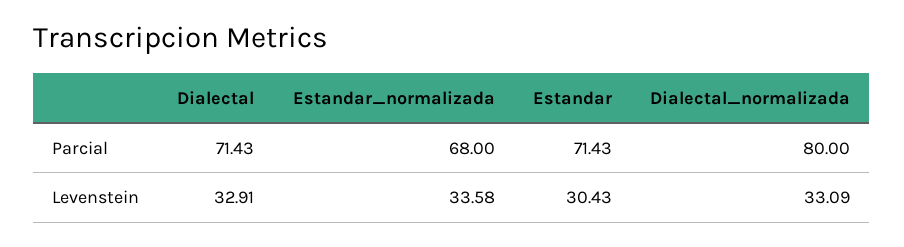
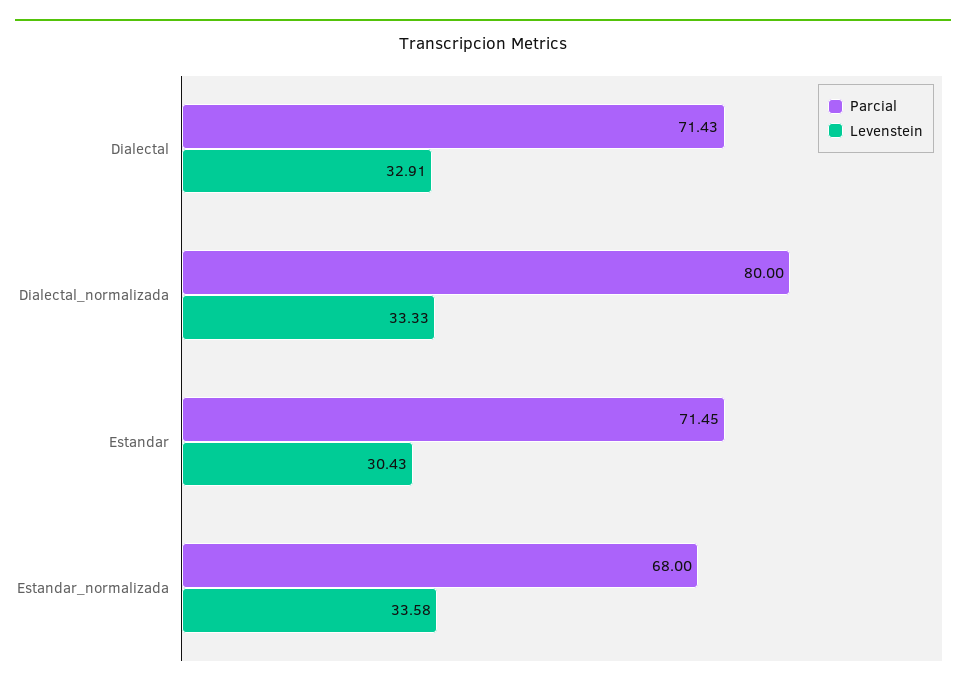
  {
    "Parcial": {
      "Dialectal": 71.43,
      "Estandar_normalizada": 68,
-     "Estandar": 71.43,
+     "Estandar": 71.45,
      "Dialectal_normalizada": 80
    },
    "Levenstein": {
      "Dialectal": 32.91,
      "Estandar_normalizada": 33.58,
      "Estandar": 30.43,
-     "Dialectal_normalizada": 33.09
+     "Dialectal_normalizada": 33.33
    }
  }

